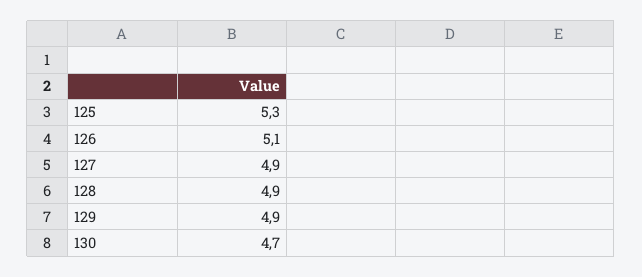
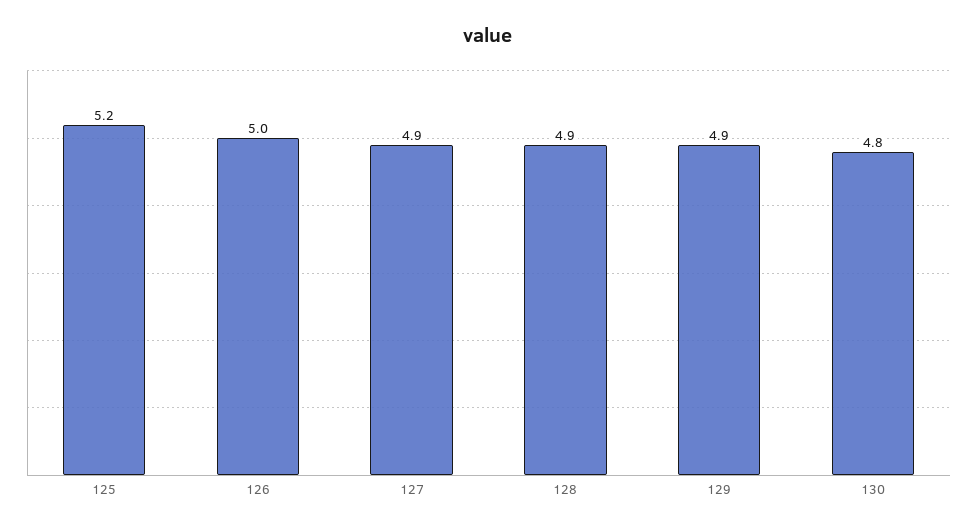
  {
-   "125": 5.3,
+   "125": 5.2,
-   "126": 5.1,
+   "126": 5,
    "127": 4.9,
    "128": 4.9,
    "129": 4.9,
-   "130": 4.7
+   "130": 4.8
  }

